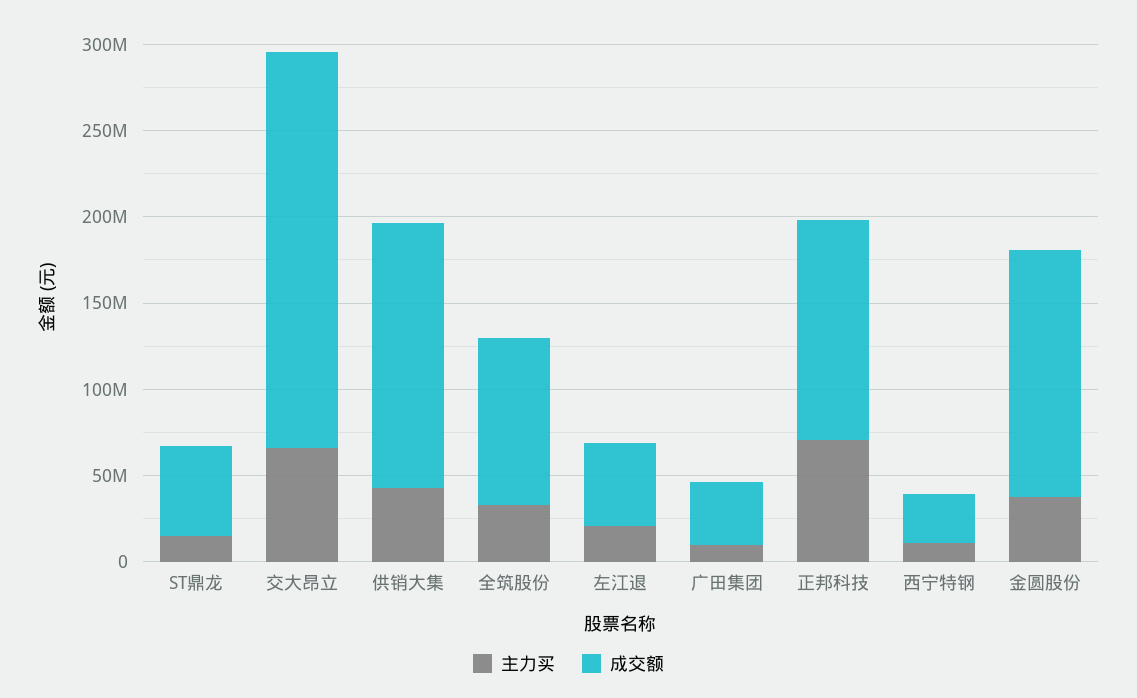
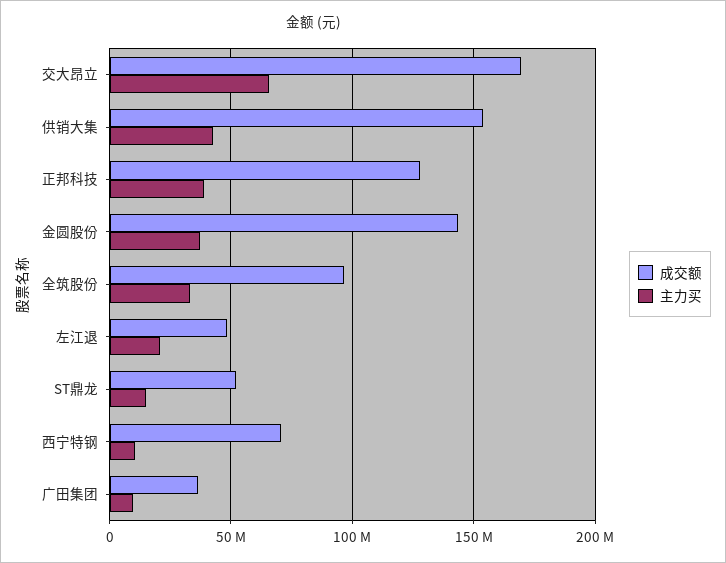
  {
    "主力买": {
      "ST鼎龙": 15000000,
      "交大昂立": 65000000,
      "供销大集": 45000000,
      "全筑股份": 35000000,
      "左江退": 20000000,
      "广田集团": 10000000,
-     "正邦科技": 70000000,
+     "正邦科技": 40000000,
      "西宁特钢": 10000000,
      "金圆股份": 35000000
    },
    "成交额": {
      "ST鼎龙": 50000000,
-     "交大昂立": 230000000,
+     "交大昂立": 170000000,
      "供销大集": 155000000,
      "全筑股份": 95000000,
      "左江退": 50000000,
      "广田集团": 35000000,
      "正邦科技": 130000000,
-     "西宁特钢": 30000000,
+     "西宁特钢": 70000000,
      "金圆股份": 145000000
    }
  }

